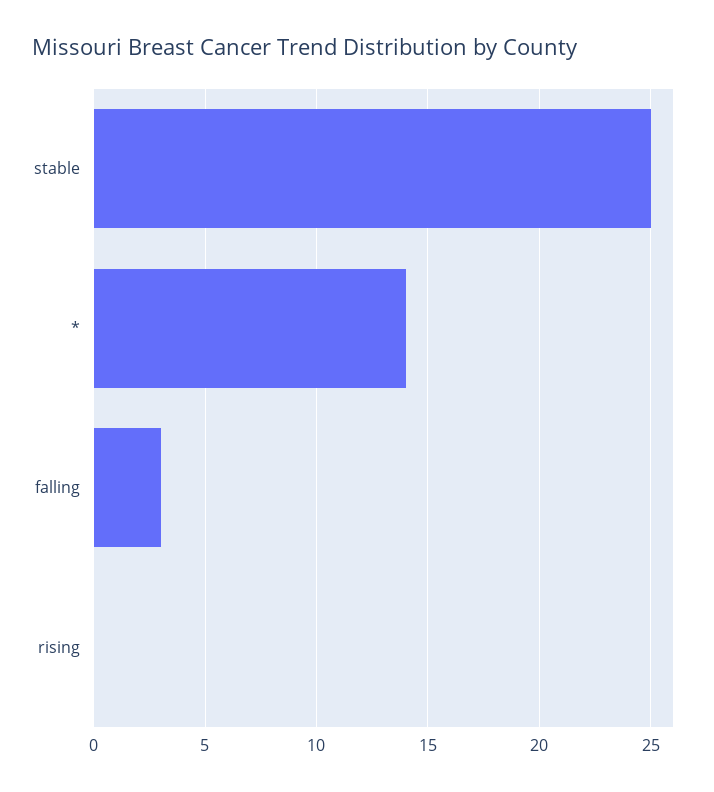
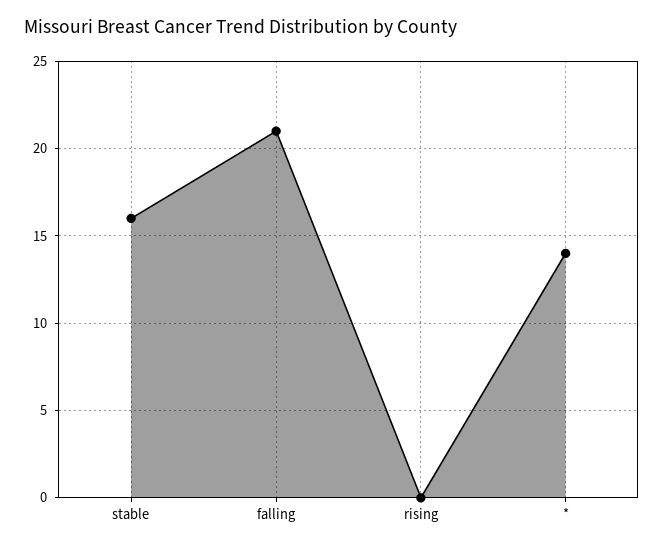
  {
-   "stable": 25,
+   "stable": 16,
    "*": 14,
-   "falling": 3,
+   "falling": 21,
    "rising": 0
  }

